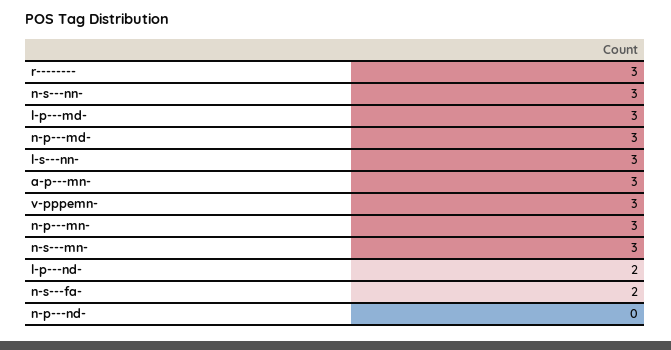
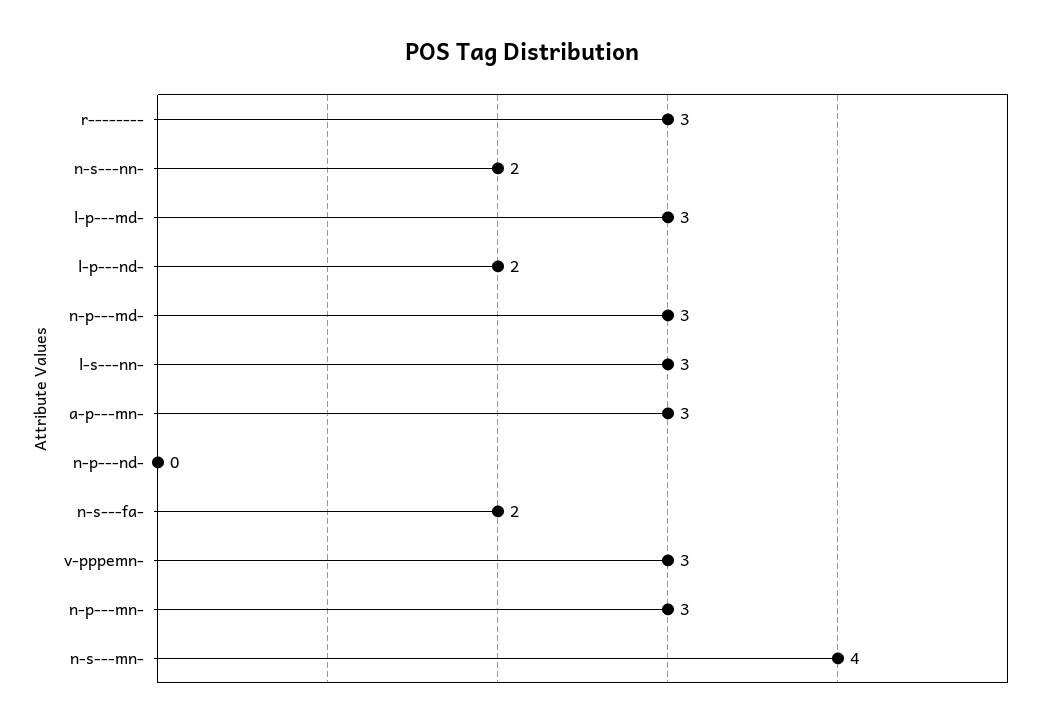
  {
    "r--------": 3,
-   "n-s---nn-": 3,
+   "n-s---nn-": 2,
    "l-p---md-": 3,
    "n-p---md-": 3,
    "l-s---nn-": 3,
    "a-p---mn-": 3,
    "v-pppemn-": 3,
    "n-p---mn-": 3,
-   "n-s---mn-": 3,
+   "n-s---mn-": 4,
    "l-p---nd-": 2,
    "n-s---fa-": 2,
    "n-p---nd-": 0
  }

